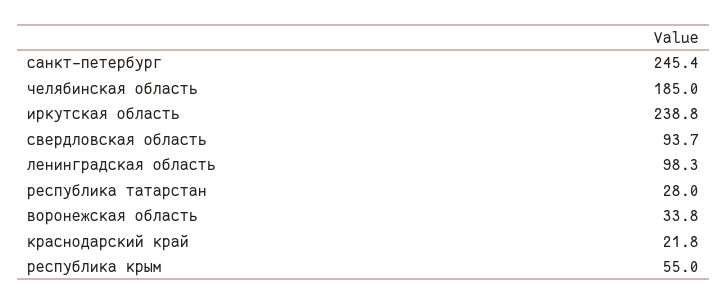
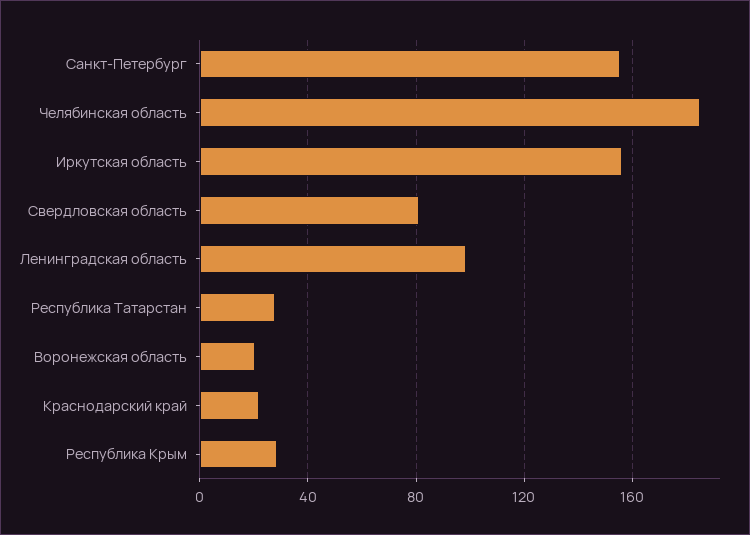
  {
-   "санкт-петербург": 245.4,
+   "санкт-петербург": 155,
    "челябинская область": 185,
-   "иркутская область": 238.8,
+   "иркутская область": 155,
-   "свердловская область": 93.7,
+   "свердловская область": 80,
    "ленинградская область": 98.3,
    "республика татарстан": 28,
-   "воронежская область": 33.8,
+   "воронежская область": 20,
    "краснодарский край": 21.8,
-   "республика крым": 55
+   "республика крым": 30
  }

